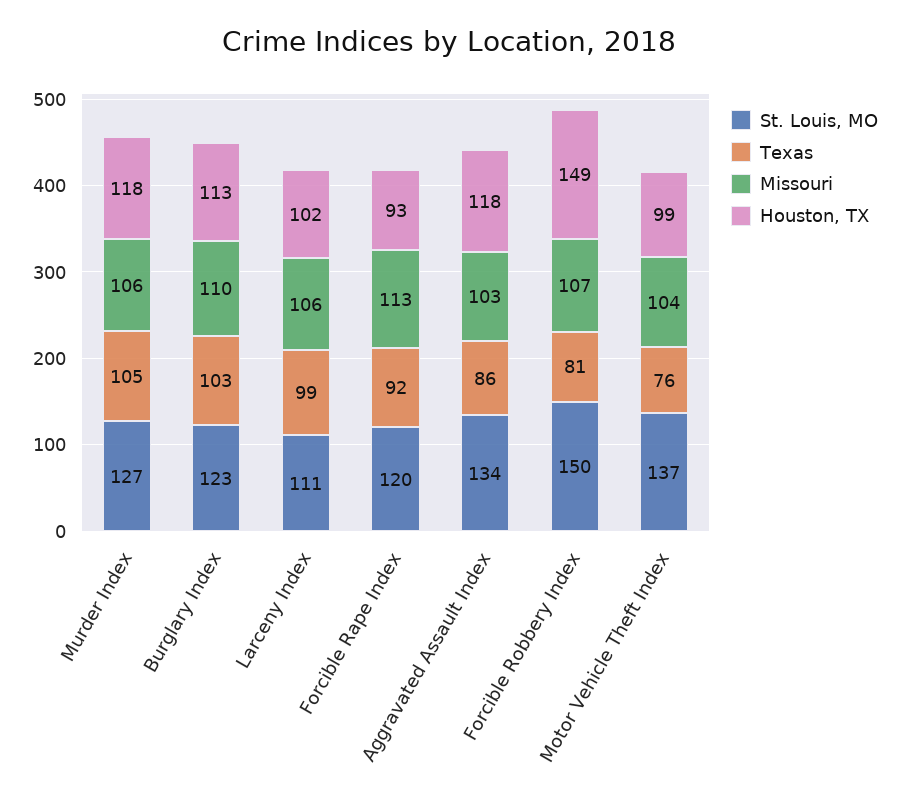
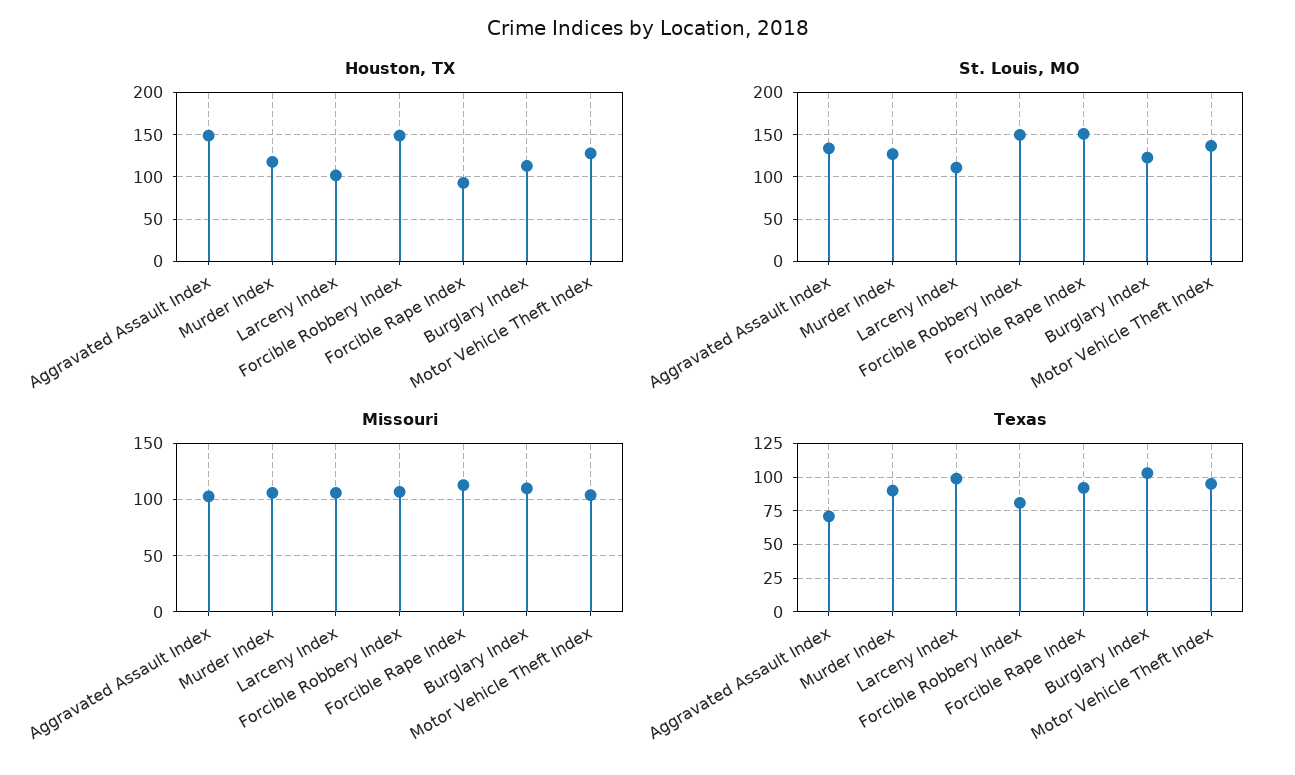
  {
    "St. Louis, MO": {
      "Murder Index": 127,
      "Burglary Index": 123,
      "Larceny Index": 111,
-     "Forcible Rape Index": 120,
+     "Forcible Rape Index": 150,
      "Aggravated Assault Index": 134,
      "Forcible Robbery Index": 150,
      "Motor Vehicle Theft Index": 137
    },
    "Texas": {
-     "Murder Index": 105,
+     "Murder Index": 90,
      "Burglary Index": 103,
      "Larceny Index": 99,
      "Forcible Rape Index": 92,
-     "Aggravated Assault Index": 86,
+     "Aggravated Assault Index": 70,
      "Forcible Robbery Index": 81,
-     "Motor Vehicle Theft Index": 76
+     "Motor Vehicle Theft Index": 95
    },
    "Missouri": {
      "Murder Index": 106,
      "Burglary Index": 110,
      "Larceny Index": 106,
      "Forcible Rape Index": 113,
      "Aggravated Assault Index": 103,
      "Forcible Robbery Index": 107,
      "Motor Vehicle Theft Index": 104
    },
    "Houston, TX": {
      "Murder Index": 118,
      "Burglary Index": 113,
      "Larceny Index": 102,
      "Forcible Rape Index": 93,
-     "Aggravated Assault Index": 118,
+     "Aggravated Assault Index": 150,
      "Forcible Robbery Index": 149,
-     "Motor Vehicle Theft Index": 99
+     "Motor Vehicle Theft Index": 130
    }
  }

